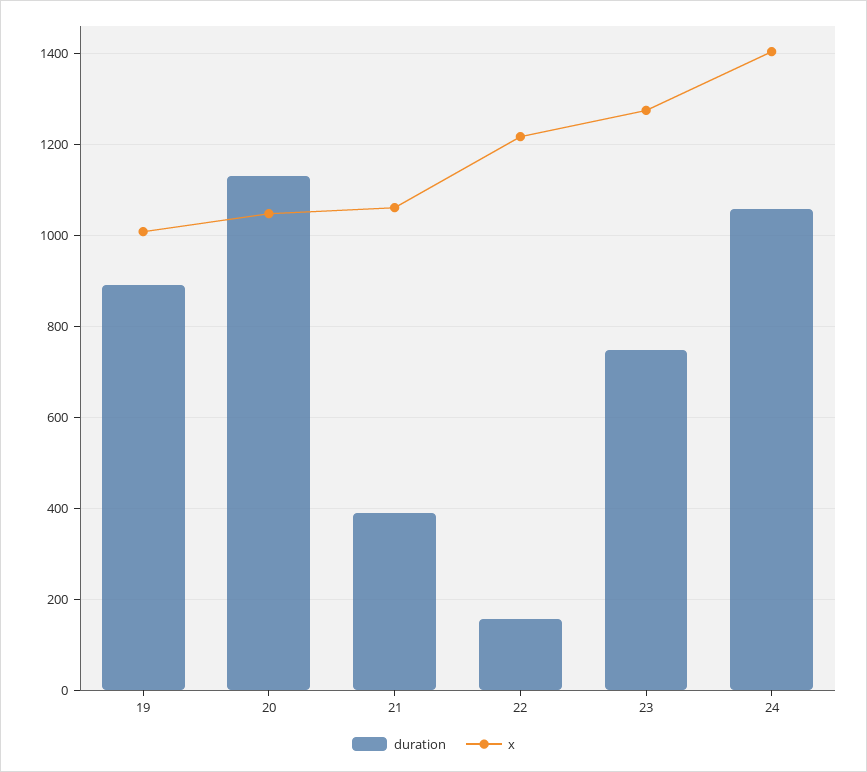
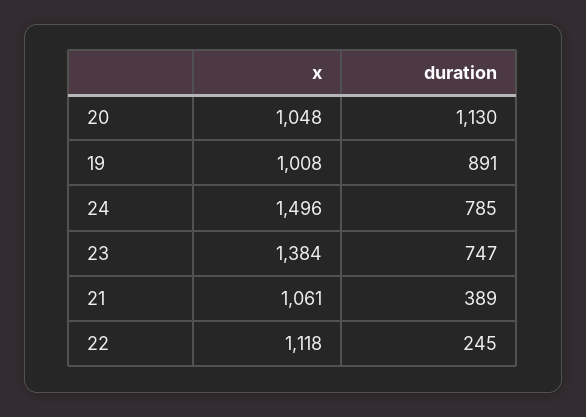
  {
    "duration": {
      "19": 891,
      "20": 1130,
      "21": 389,
-     "22": 160,
+     "22": 245,
      "23": 747,
-     "24": 1060
+     "24": 785
    },
    "x": {
      "19": 1008,
      "20": 1048,
      "21": 1061,
-     "22": 1220,
+     "22": 1118,
-     "23": 1280,
+     "23": 1384,
-     "24": 1400
+     "24": 1496
    }
  }

